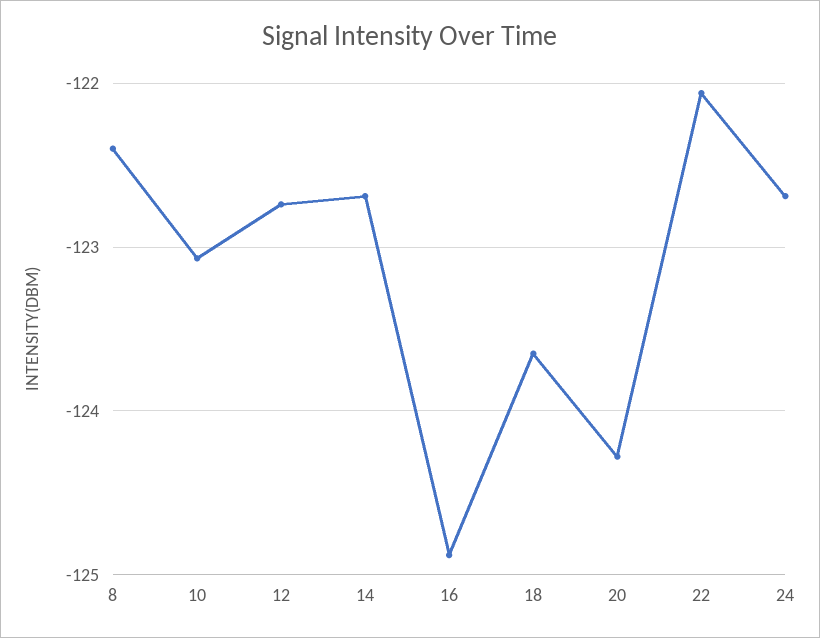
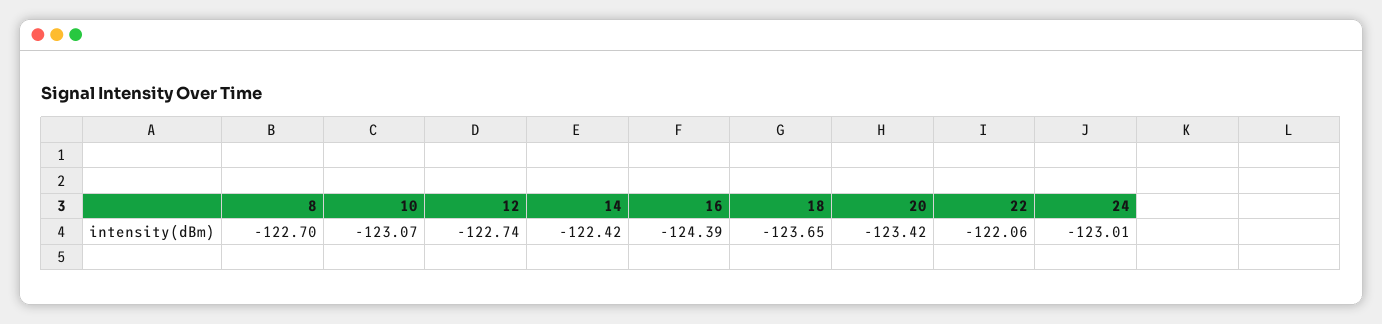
  {
-   "8": -122.4,
+   "8": -122.7,
    "10": -123.07,
    "12": -122.74,
-   "14": -122.7,
+   "14": -122.42,
-   "16": -124.9,
+   "16": -124.39,
    "18": -123.65,
-   "20": -124.3,
+   "20": -123.42,
    "22": -122.06,
-   "24": -122.7
+   "24": -123.01
  }

